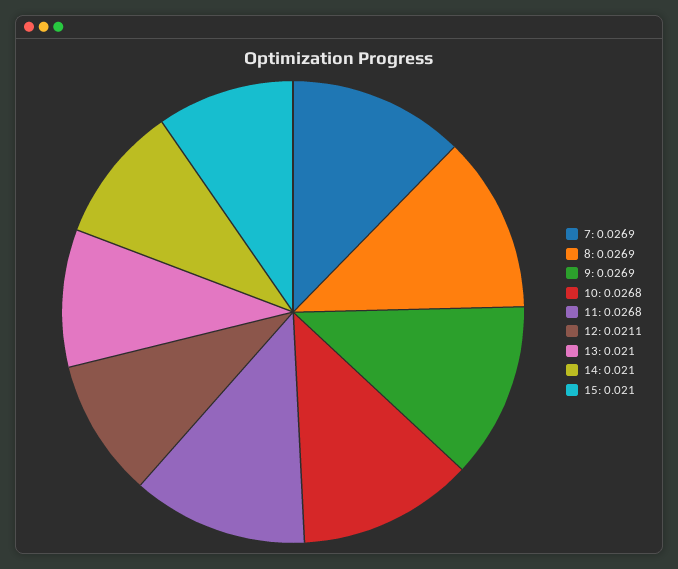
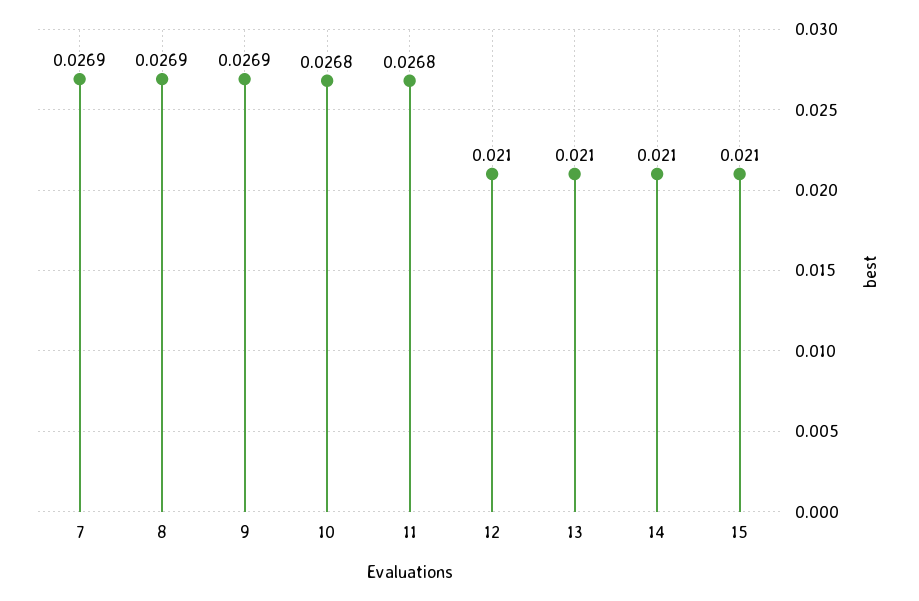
  {
    "7": 0.0269,
    "8": 0.0269,
    "9": 0.0269,
    "10": 0.0268,
    "11": 0.0268,
-   "12": 0.0211,
+   "12": 0.021,
    "13": 0.021,
    "14": 0.021,
    "15": 0.021
  }

